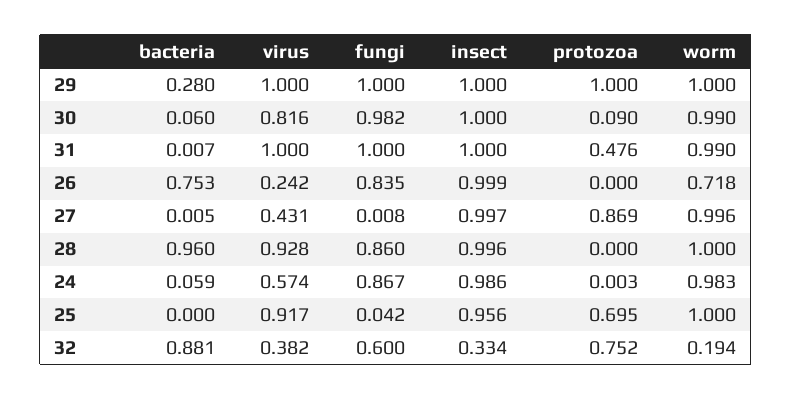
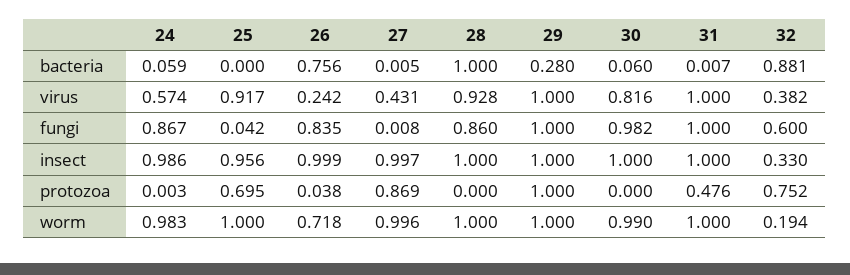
  {
    "bacteria": {
      "29": 0.28,
      "30": 0.06,
      "31": 0.007,
-     "26": 0.753,
+     "26": 0.756,
      "27": 0.005,
-     "28": 0.96,
+     "28": 1,
      "24": 0.059,
      "25": 0,
      "32": 0.881
    },
    "virus": {
      "29": 1,
      "30": 0.816,
      "31": 1,
      "26": 0.242,
      "27": 0.431,
      "28": 0.928,
      "24": 0.574,
      "25": 0.917,
      "32": 0.382
    },
    "fungi": {
      "29": 1,
      "30": 0.982,
      "31": 1,
      "26": 0.835,
      "27": 0.008,
      "28": 0.86,
      "24": 0.867,
      "25": 0.042,
      "32": 0.6
    },
    "insect": {
      "29": 1,
      "30": 1,
      "31": 1,
      "26": 0.999,
      "27": 0.997,
-     "28": 0.996,
+     "28": 1,
      "24": 0.986,
      "25": 0.956,
-     "32": 0.334
+     "32": 0.33
    },
    "protozoa": {
      "29": 1,
-     "30": 0.09,
+     "30": 0,
      "31": 0.476,
-     "26": 0,
+     "26": 0.038,
      "27": 0.869,
      "28": 0,
      "24": 0.003,
      "25": 0.695,
      "32": 0.752
    },
    "worm": {
      "29": 1,
      "30": 0.99,
-     "31": 0.99,
+     "31": 1,
      "26": 0.718,
      "27": 0.996,
      "28": 1,
      "24": 0.983,
      "25": 1,
      "32": 0.194
    }
  }

